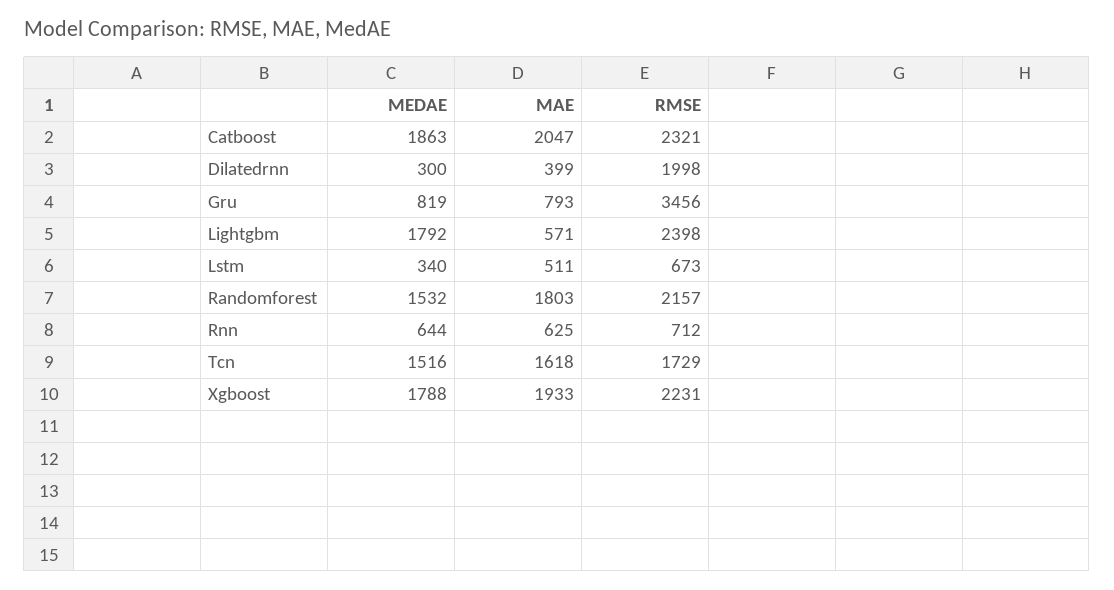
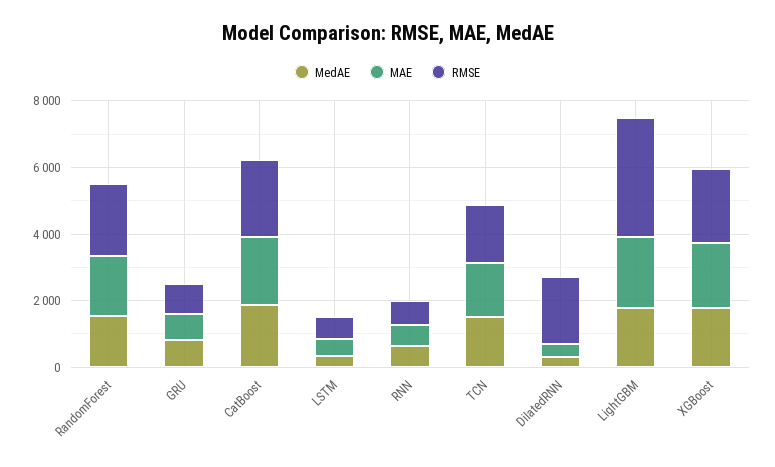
  {
    "MEDAE": {
      "Catboost": 1863,
      "Dilatedrnn": 300,
      "Gru": 819,
      "Lightgbm": 1792,
      "Lstm": 340,
      "Randomforest": 1532,
      "Rnn": 644,
      "Tcn": 1516,
      "Xgboost": 1788
    },
    "MAE": {
      "Catboost": 2047,
      "Dilatedrnn": 399,
      "Gru": 793,
-     "Lightgbm": 571,
+     "Lightgbm": 2000,
      "Lstm": 511,
      "Randomforest": 1803,
      "Rnn": 625,
      "Tcn": 1618,
      "Xgboost": 1933
    },
    "RMSE": {
      "Catboost": 2321,
      "Dilatedrnn": 1998,
-     "Gru": 3456,
+     "Gru": 1000,
-     "Lightgbm": 2398,
+     "Lightgbm": 3500,
      "Lstm": 673,
      "Randomforest": 2157,
      "Rnn": 712,
      "Tcn": 1729,
      "Xgboost": 2231
    }
  }

